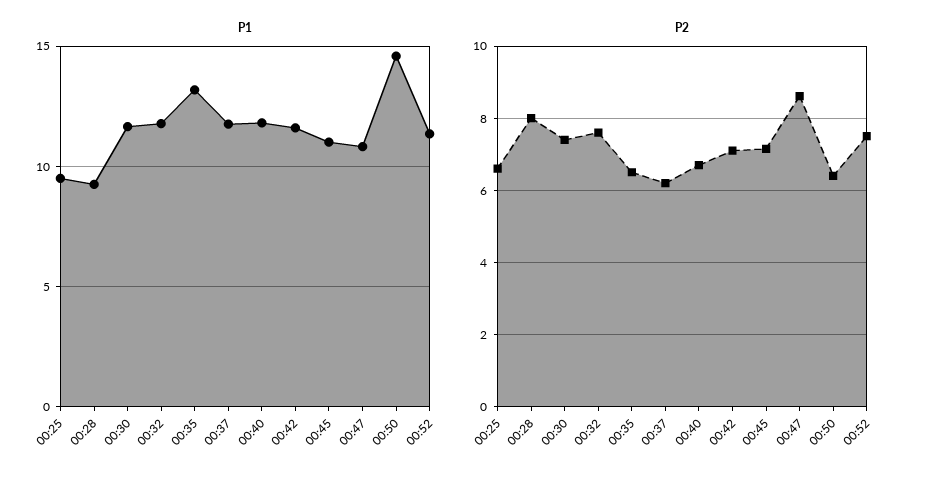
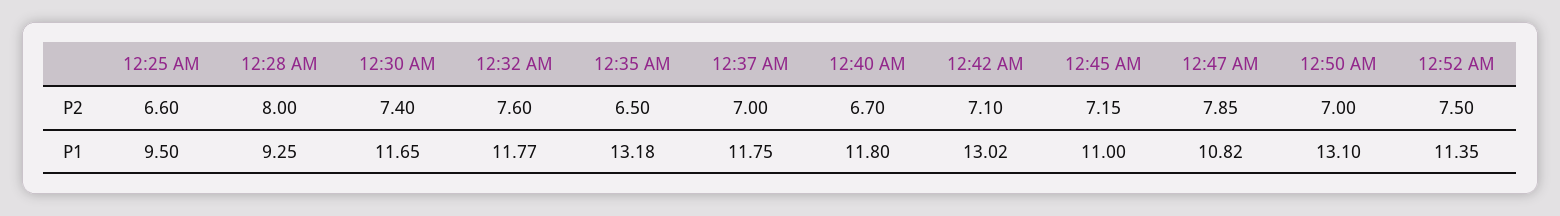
  {
    "P1": {
      "00:25": 9.5,
      "00:28": 9.25,
      "00:30": 11.65,
      "00:32": 11.77,
      "00:35": 13.18,
      "00:37": 11.75,
      "00:40": 11.8,
-     "00:42": 11.5,
+     "00:42": 13.02,
      "00:45": 11,
      "00:47": 10.82,
-     "00:50": 14.5,
+     "00:50": 13.1,
      "00:52": 11.35
    },
    "P2": {
      "00:25": 6.6,
      "00:28": 8,
      "00:30": 7.4,
      "00:32": 7.6,
      "00:35": 6.5,
-     "00:37": 6.2,
+     "00:37": 7,
      "00:40": 6.7,
      "00:42": 7.1,
      "00:45": 7.15,
-     "00:47": 8.6,
+     "00:47": 7.85,
-     "00:50": 6.4,
+     "00:50": 7,
      "00:52": 7.5
    }
  }

